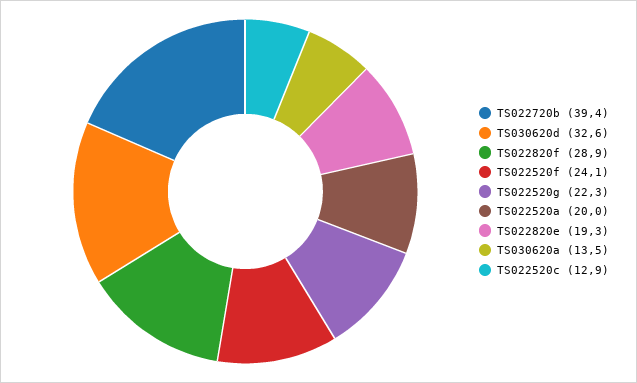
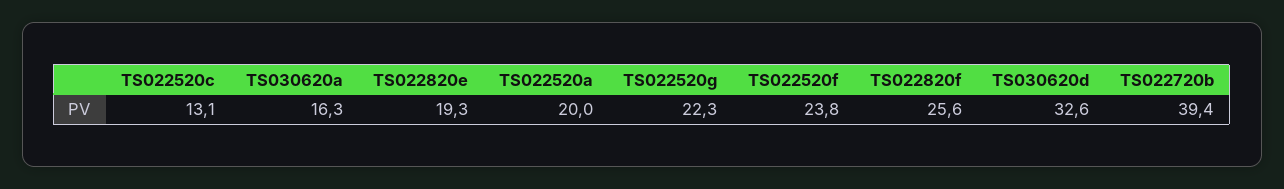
  {
    "TS022720b": 39.4,
    "TS030620d": 32.6,
-   "TS022820f": 28.9,
+   "TS022820f": 25.6,
-   "TS022520f": 24.1,
+   "TS022520f": 23.8,
    "TS022520g": 22.3,
    "TS022520a": 20,
    "TS022820e": 19.3,
-   "TS030620a": 13.5,
+   "TS030620a": 16.3,
-   "TS022520c": 12.9
+   "TS022520c": 13.1
  }

